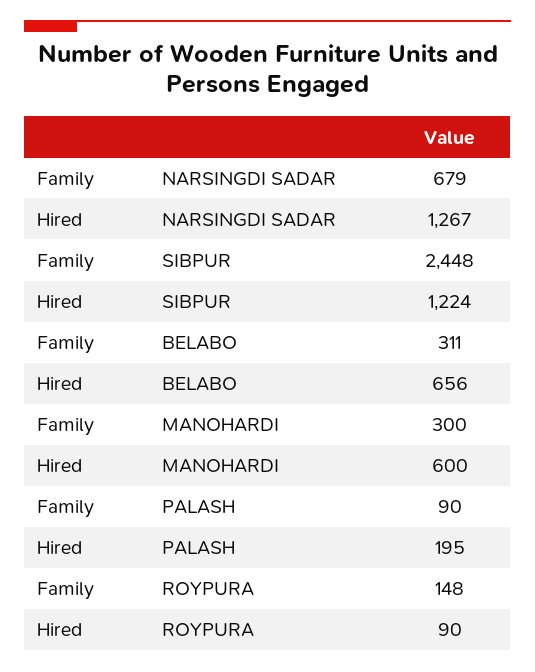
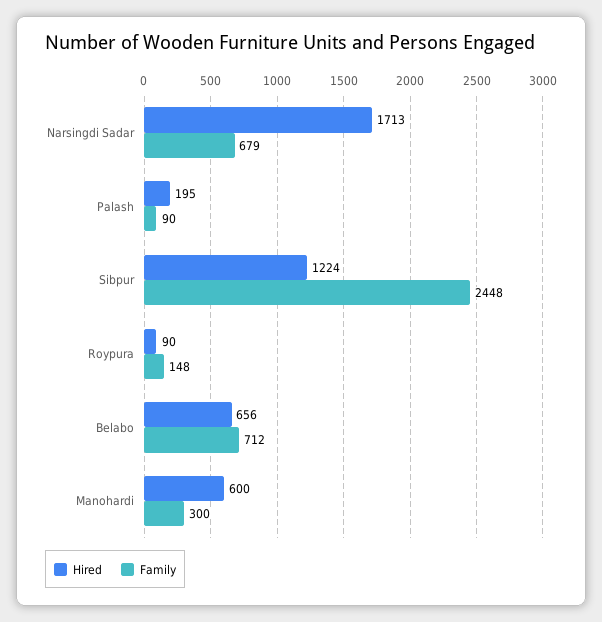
  {
    "Family": {
      "NARSINGDI SADAR": 679,
      "SIBPUR": 2448,
-     "BELABO": 311,
+     "BELABO": 712,
      "MANOHARDI": 300,
      "PALASH": 90,
      "ROYPURA": 148
    },
    "Hired": {
-     "NARSINGDI SADAR": 1267,
+     "NARSINGDI SADAR": 1713,
      "SIBPUR": 1224,
      "BELABO": 656,
      "MANOHARDI": 600,
      "PALASH": 195,
      "ROYPURA": 90
    }
  }

